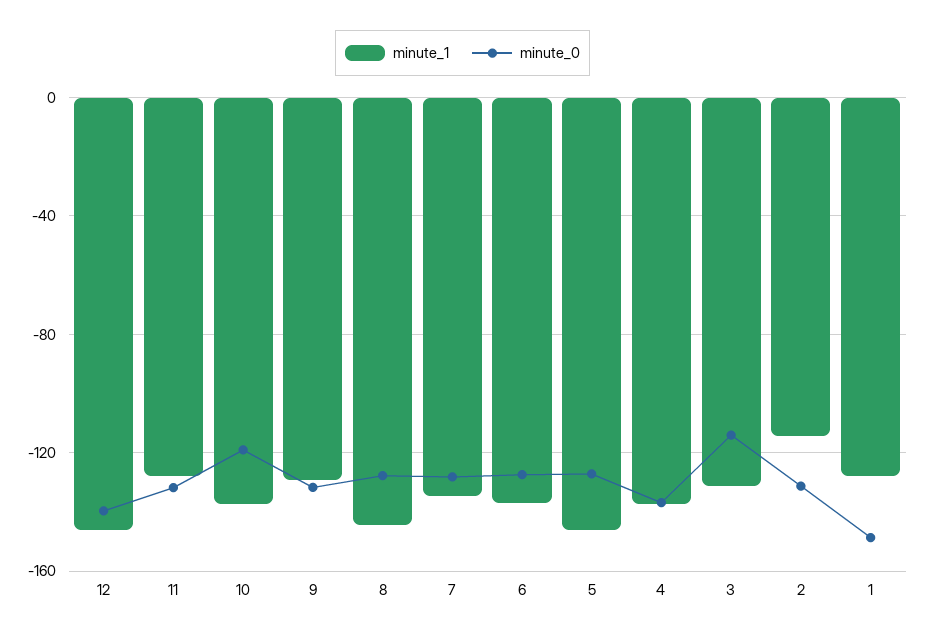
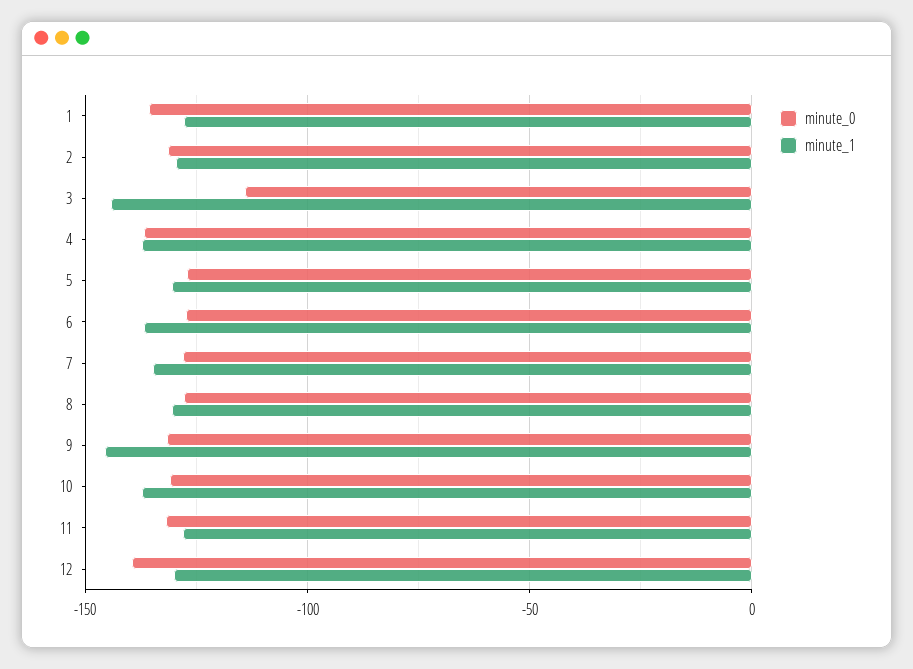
  {
    "minute_1": {
-     "12": -145,
+     "12": -130,
      "11": -130,
      "10": -135,
-     "9": -130,
+     "9": -145,
-     "8": -145,
+     "8": -130,
      "7": -135,
      "6": -135,
-     "5": -145,
+     "5": -130,
      "4": -135,
-     "3": -130,
+     "3": -145,
-     "2": -115,
+     "2": -130,
      "1": -130
    },
    "minute_0": {
      "12": -140,
      "11": -130,
-     "10": -120,
+     "10": -130,
      "9": -130,
      "8": -130,
      "7": -130,
      "6": -125,
      "5": -125,
      "4": -135,
      "3": -115,
      "2": -130,
-     "1": -150
+     "1": -135
    }
  }

